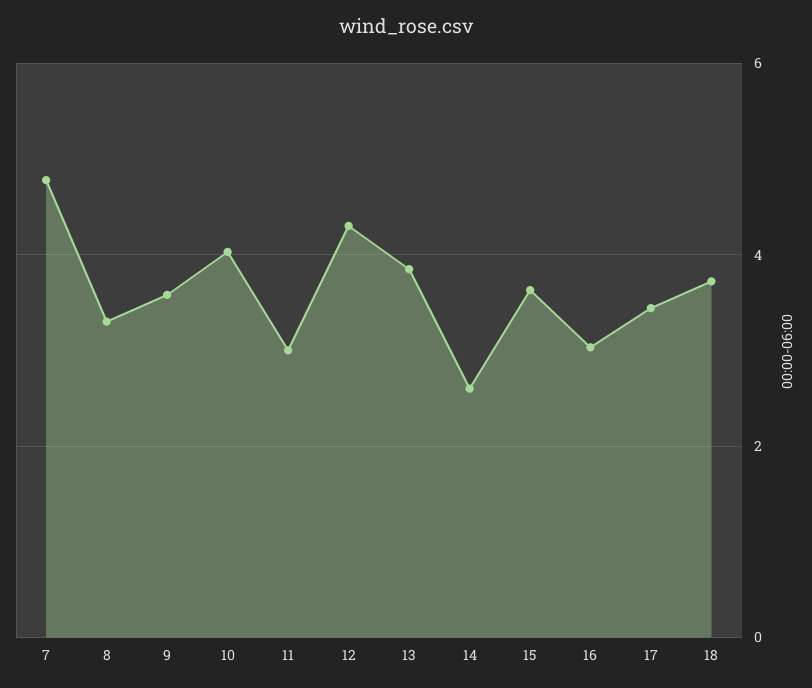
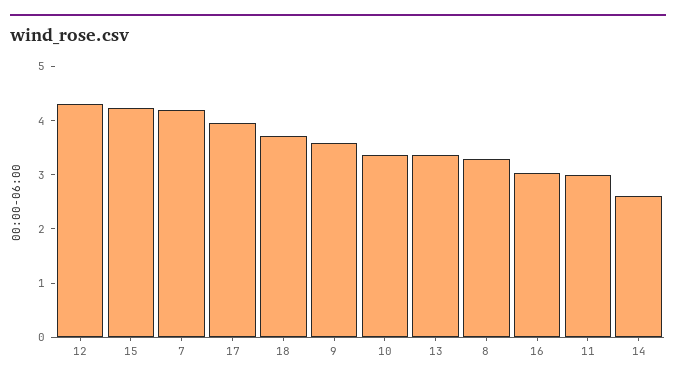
  {
-   "7": 4.8,
+   "7": 4.2,
    "8": 3.4,
    "9": 3.6,
-   "10": 4,
+   "10": 3.4,
    "11": 3,
    "12": 4.4,
-   "13": 3.8,
+   "13": 3.4,
    "14": 2.6,
-   "15": 3.6,
+   "15": 4.2,
    "16": 3,
-   "17": 3.4,
+   "17": 4,
    "18": 3.8
  }

